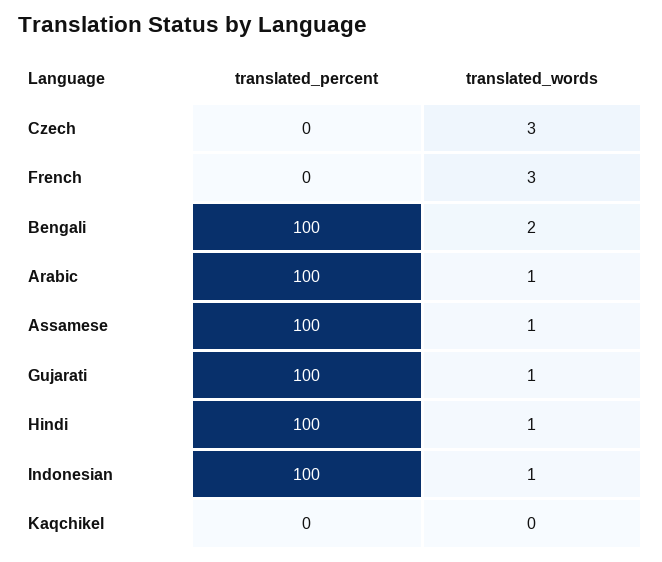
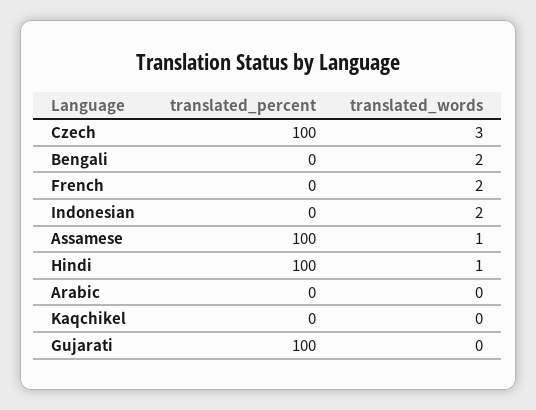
  {
    "translated_percent": {
-     "Czech": 0,
+     "Czech": 100,
      "French": 0,
-     "Bengali": 100,
+     "Bengali": 0,
-     "Arabic": 100,
+     "Arabic": 0,
      "Assamese": 100,
      "Gujarati": 100,
      "Hindi": 100,
-     "Indonesian": 100,
+     "Indonesian": 0,
      "Kaqchikel": 0
    },
    "translated_words": {
      "Czech": 3,
-     "French": 3,
+     "French": 2,
      "Bengali": 2,
-     "Arabic": 1,
+     "Arabic": 0,
      "Assamese": 1,
-     "Gujarati": 1,
+     "Gujarati": 0,
      "Hindi": 1,
-     "Indonesian": 1,
+     "Indonesian": 2,
      "Kaqchikel": 0
    }
  }

